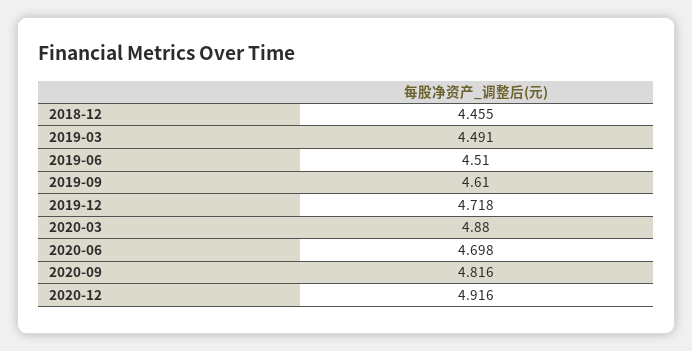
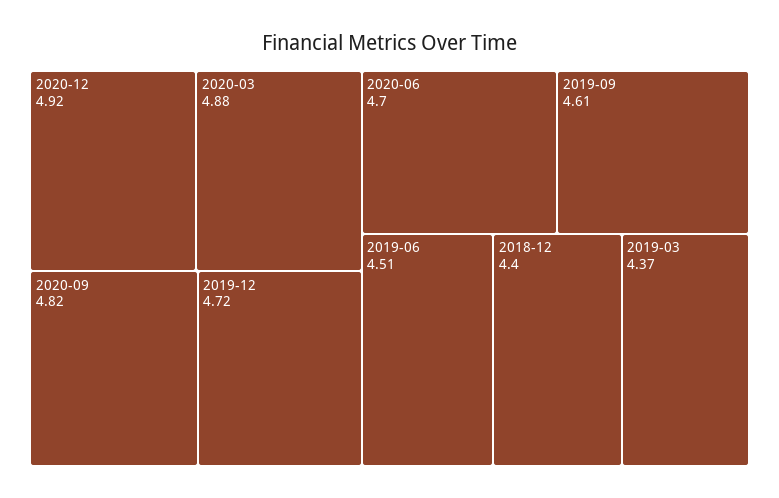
  {
-   "2018-12": 4.455,
+   "2018-12": 4.4,
-   "2019-03": 4.491,
+   "2019-03": 4.37,
    "2019-06": 4.51,
    "2019-09": 4.61,
    "2019-12": 4.718,
    "2020-03": 4.88,
    "2020-06": 4.698,
    "2020-09": 4.816,
    "2020-12": 4.916
  }

